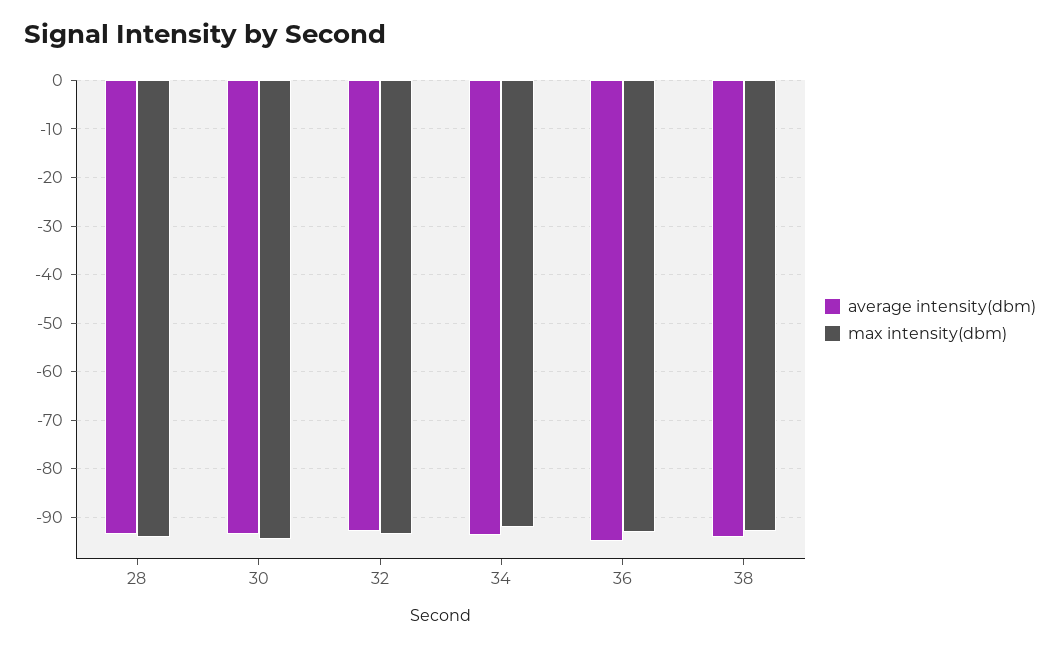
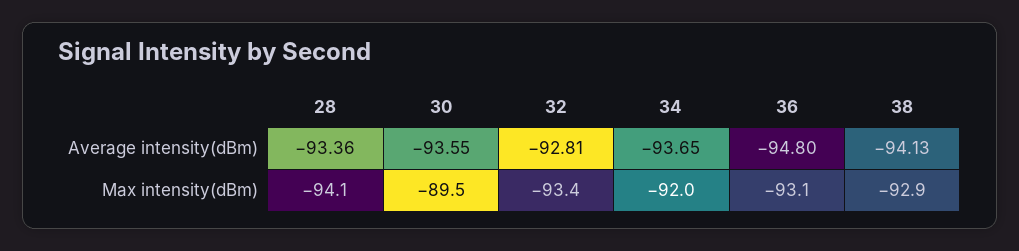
  {
    "average intensity(dbm)": {
      "28": -93.36,
      "30": -93.55,
      "32": -92.81,
      "34": -93.65,
      "36": -94.8,
      "38": -94.13
    },
    "max intensity(dbm)": {
      "28": -94.1,
-     "30": -94,
+     "30": -89.5,
      "32": -93.4,
      "34": -92,
      "36": -93.1,
      "38": -92.9
    }
  }

